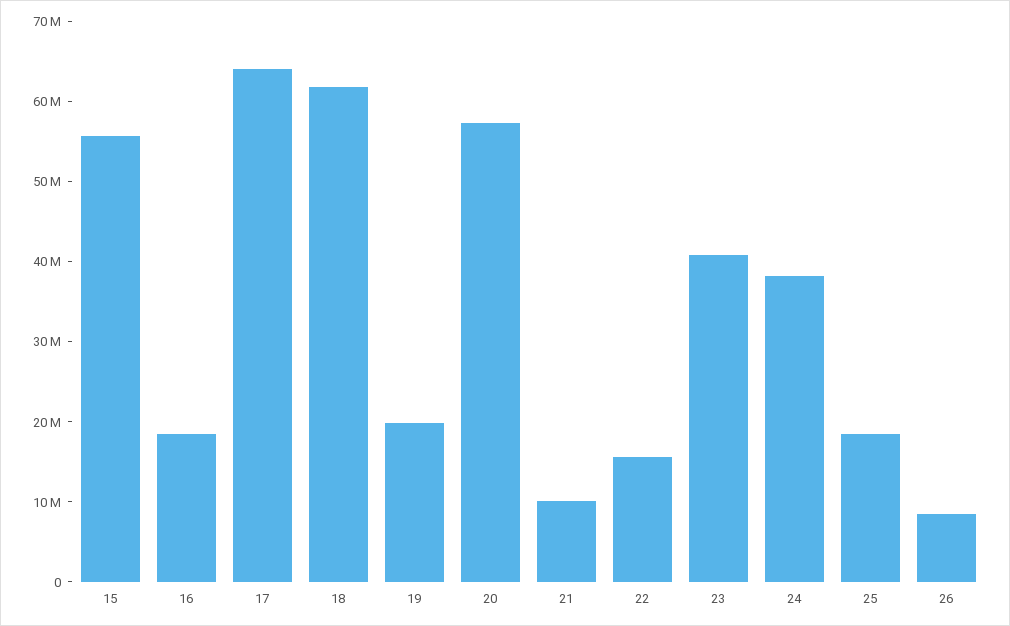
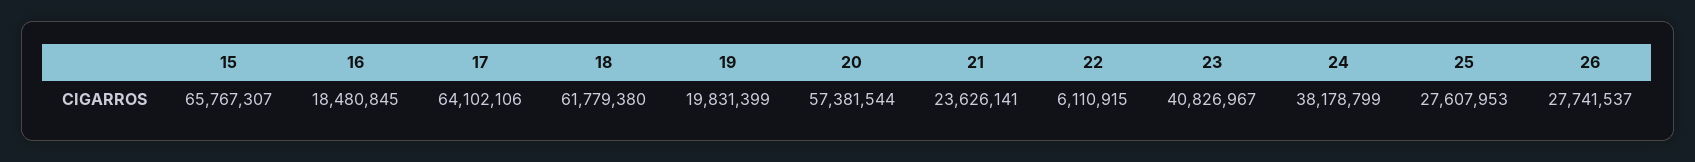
  {
-   "15": 56000000,
+   "15": 65767307,
    "16": 18480845,
    "17": 64102106,
    "18": 61779380,
    "19": 19831399,
    "20": 57381544,
-   "21": 10000000,
+   "21": 23626141,
-   "22": 16000000,
+   "22": 6110915,
    "23": 40826967,
    "24": 38178799,
-   "25": 18000000,
+   "25": 27607953,
-   "26": 8000000
+   "26": 27741537
  }

